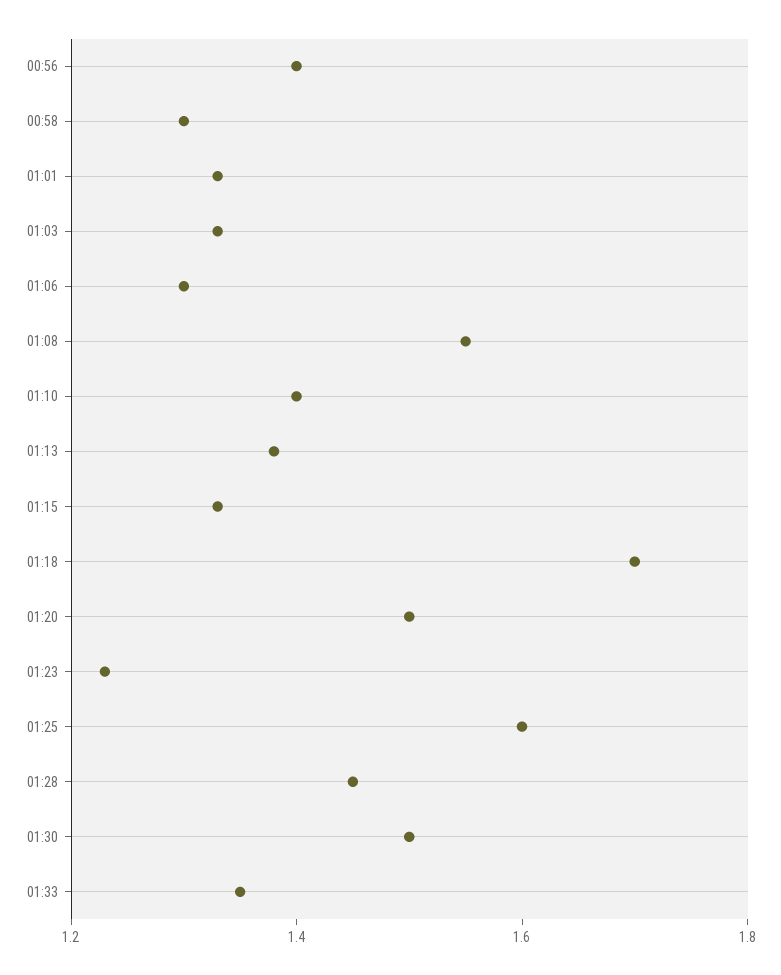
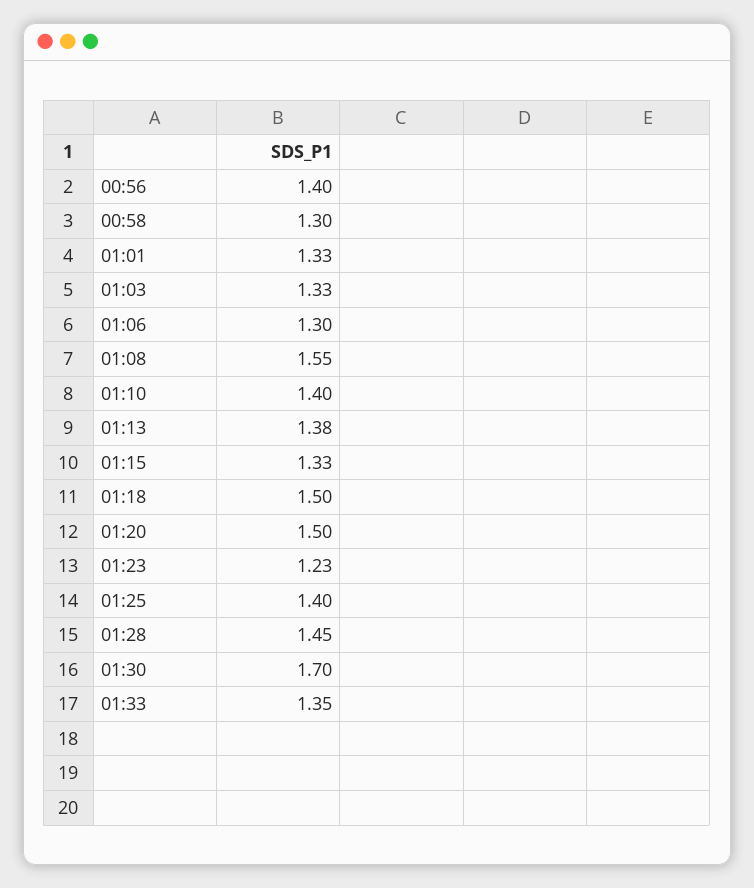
  {
    "00:56": 1.4,
    "00:58": 1.3,
    "01:01": 1.33,
    "01:03": 1.33,
    "01:06": 1.3,
    "01:08": 1.55,
    "01:10": 1.4,
    "01:13": 1.38,
    "01:15": 1.33,
-   "01:18": 1.7,
+   "01:18": 1.5,
    "01:20": 1.5,
    "01:23": 1.23,
-   "01:25": 1.6,
+   "01:25": 1.4,
    "01:28": 1.45,
-   "01:30": 1.5,
+   "01:30": 1.7,
    "01:33": 1.35
  }

